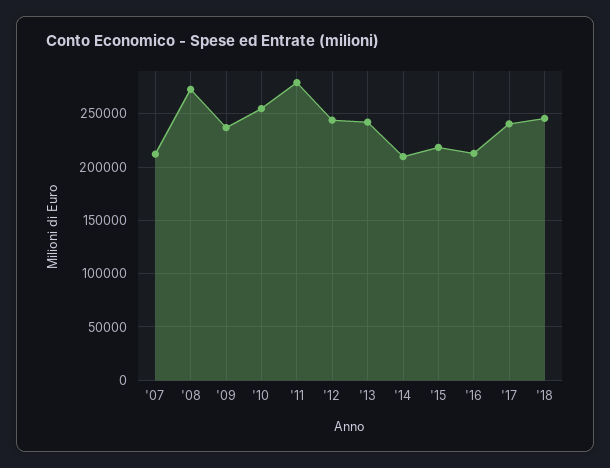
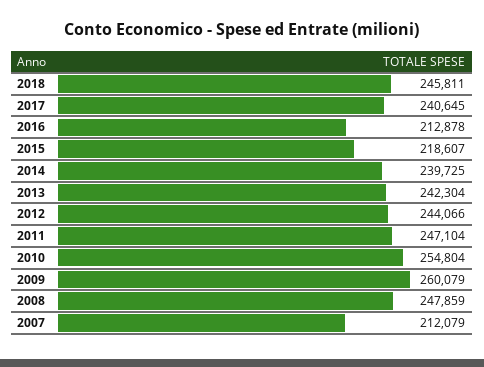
  {
    "'07": 212079,
-   "'08": 270000,
+   "'08": 247859,
-   "'09": 240000,
+   "'09": 260079,
    "'10": 254804,
-   "'11": 280000,
+   "'11": 247104,
    "'12": 244066,
    "'13": 242304,
-   "'14": 210000,
+   "'14": 239725,
    "'15": 218607,
    "'16": 212878,
    "'17": 240645,
    "'18": 245811
  }

